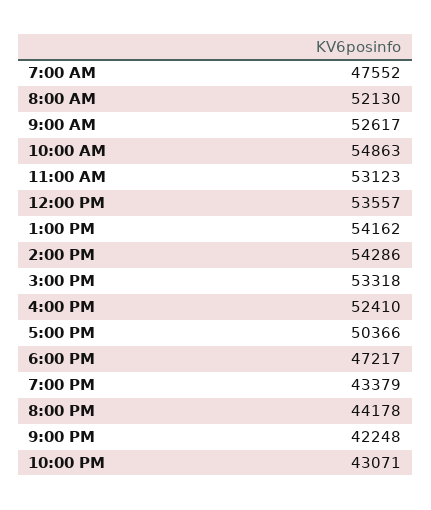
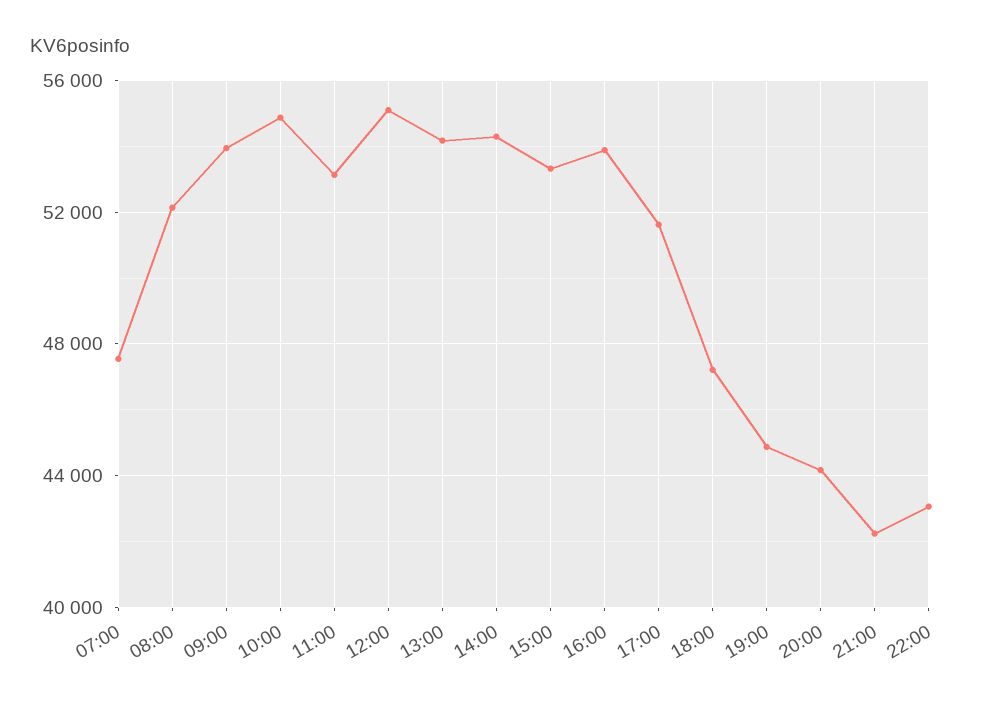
  {
    "7:00 AM": 47552,
    "8:00 AM": 52130,
-   "9:00 AM": 52617,
+   "9:00 AM": 54000,
    "10:00 AM": 54863,
    "11:00 AM": 53123,
-   "12:00 PM": 53557,
+   "12:00 PM": 55000,
    "1:00 PM": 54162,
    "2:00 PM": 54286,
    "3:00 PM": 53318,
-   "4:00 PM": 52410,
+   "4:00 PM": 54000,
-   "5:00 PM": 50366,
+   "5:00 PM": 51500,
    "6:00 PM": 47217,
-   "7:00 PM": 43379,
+   "7:00 PM": 45000,
    "8:00 PM": 44178,
    "9:00 PM": 42248,
    "10:00 PM": 43071
  }

